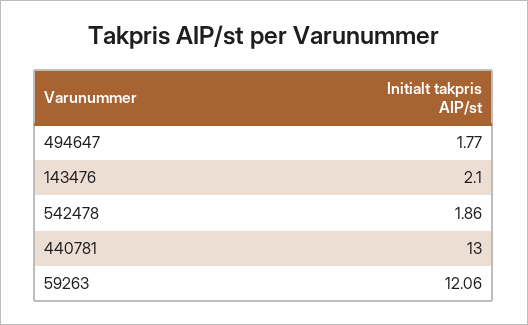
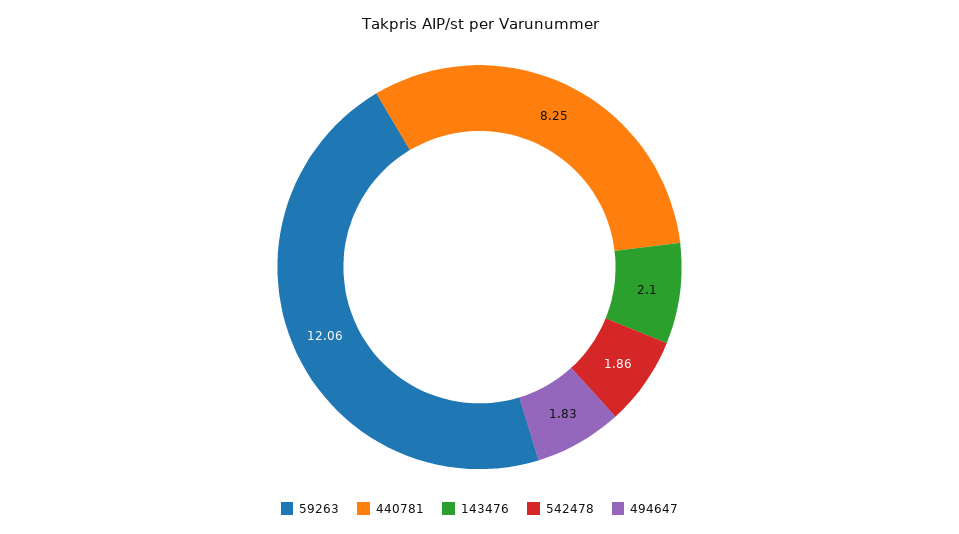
  {
-   "494647": 1.77,
+   "494647": 1.83,
    "143476": 2.1,
    "542478": 1.86,
-   "440781": 13,
+   "440781": 8.25,
    "59263": 12.06
  }

